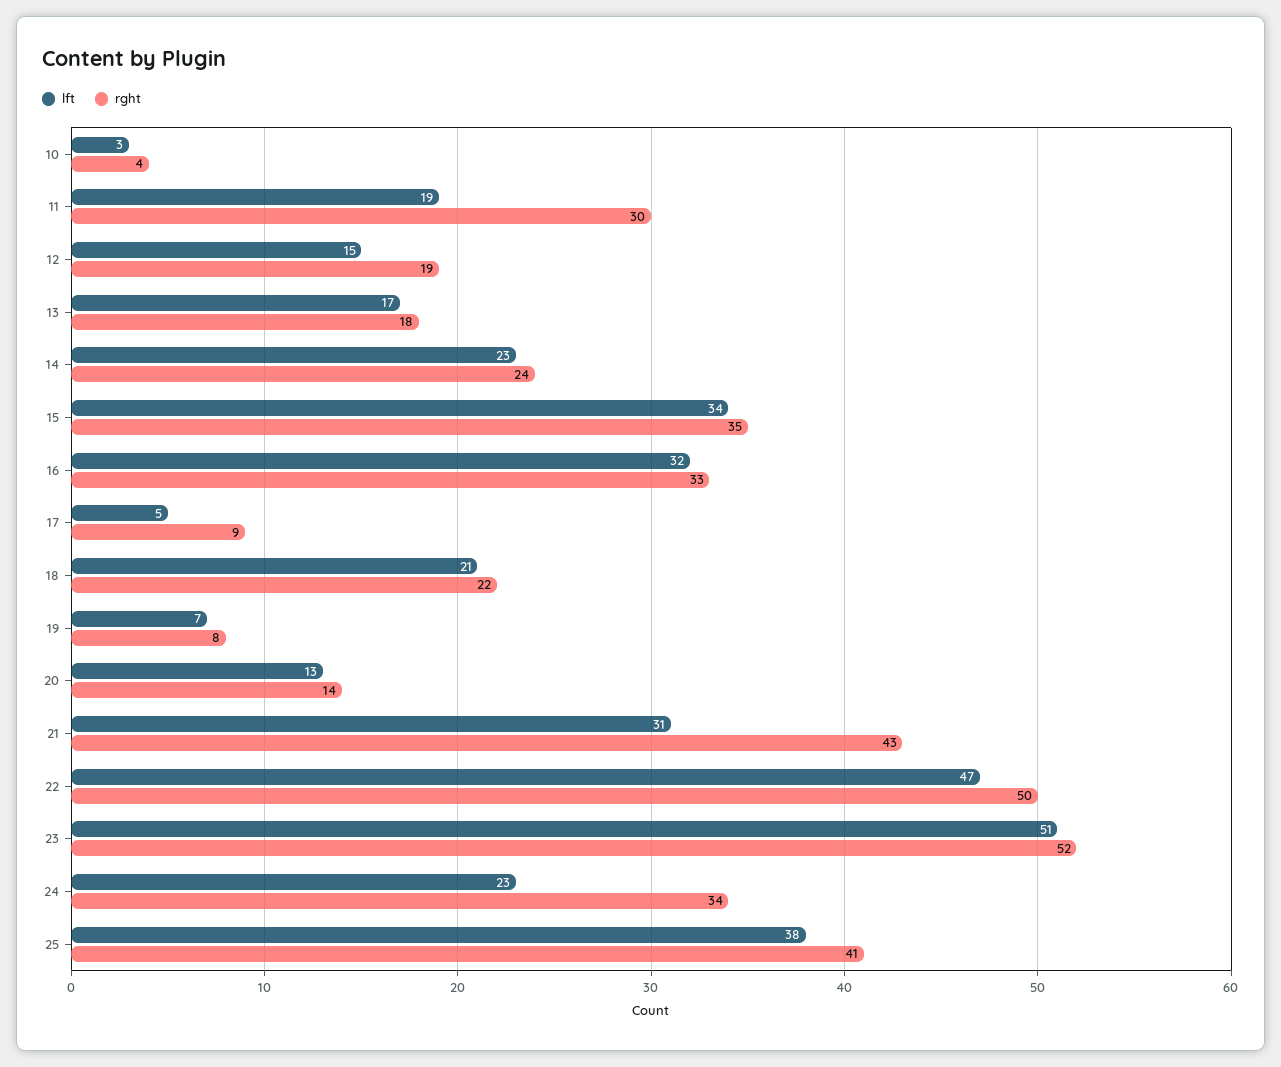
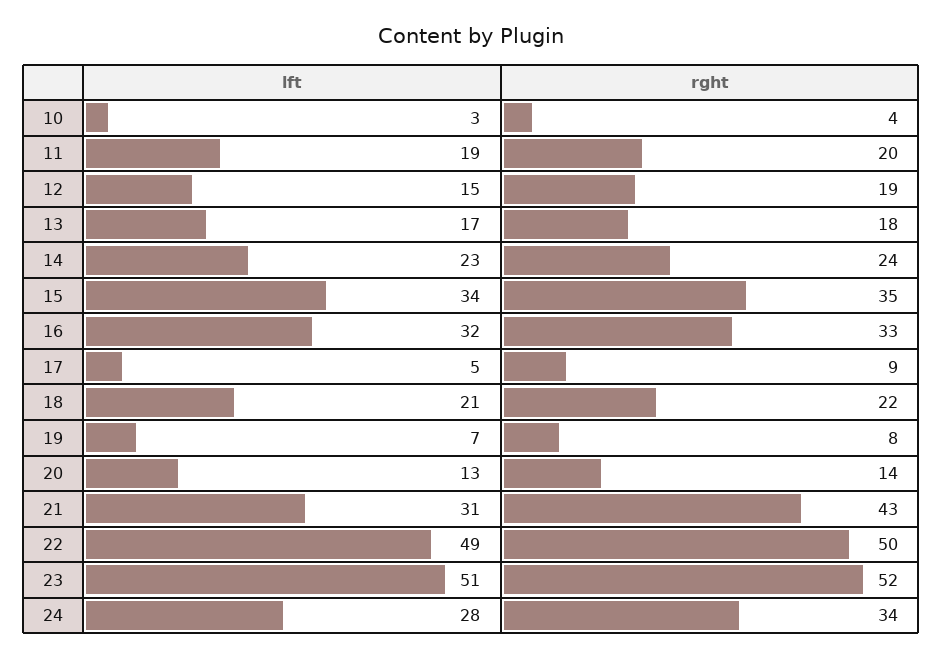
  {
    "lft": {
      "10": 3,
      "11": 19,
      "12": 15,
      "13": 17,
      "14": 23,
      "15": 34,
      "16": 32,
      "17": 5,
      "18": 21,
      "19": 7,
      "20": 13,
      "21": 31,
-     "22": 47,
+     "22": 49,
      "23": 51,
-     "24": 23,
+     "24": 28
-     "25": 38
    },
    "rght": {
      "10": 4,
-     "11": 30,
+     "11": 20,
      "12": 19,
      "13": 18,
      "14": 24,
      "15": 35,
      "16": 33,
      "17": 9,
      "18": 22,
      "19": 8,
      "20": 14,
      "21": 43,
      "22": 50,
      "23": 52,
-     "24": 34,
+     "24": 34
-     "25": 41
    }
  }

